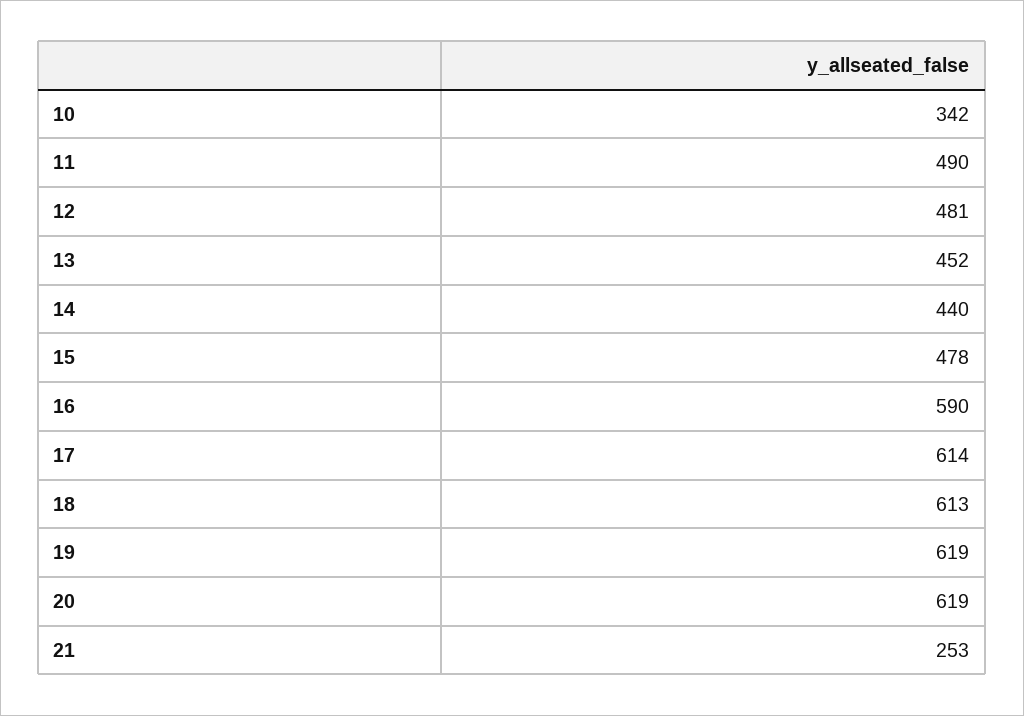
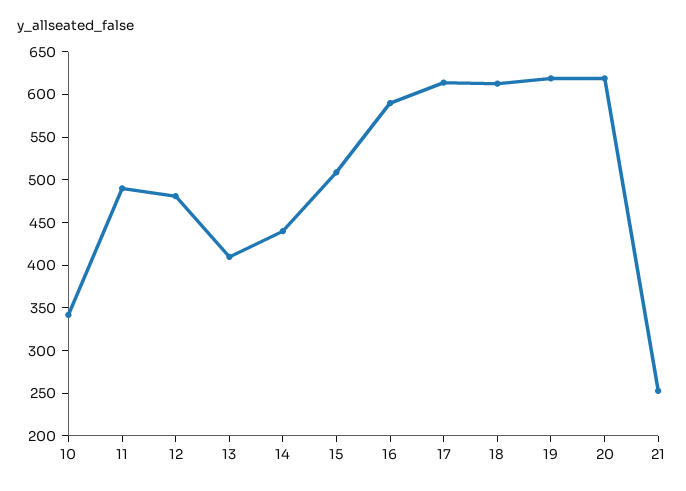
  {
    "10": 342,
    "11": 490,
    "12": 481,
-   "13": 452,
+   "13": 410,
    "14": 440,
-   "15": 478,
+   "15": 510,
    "16": 590,
    "17": 614,
    "18": 613,
    "19": 619,
    "20": 619,
    "21": 253
  }

